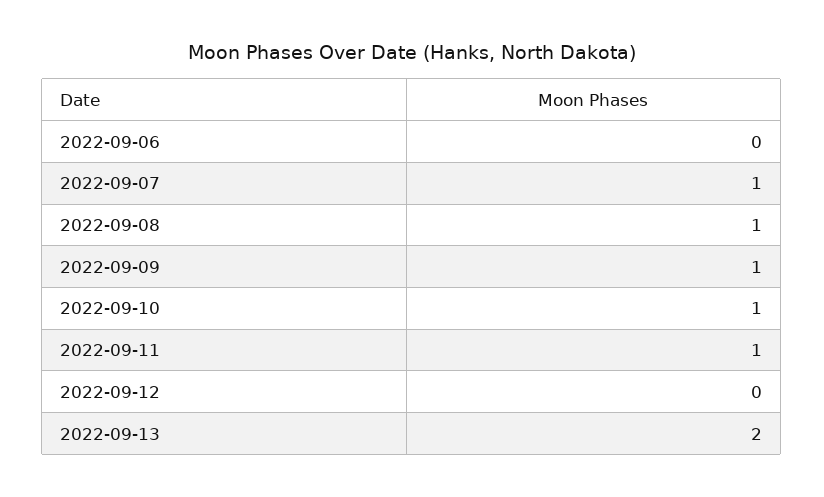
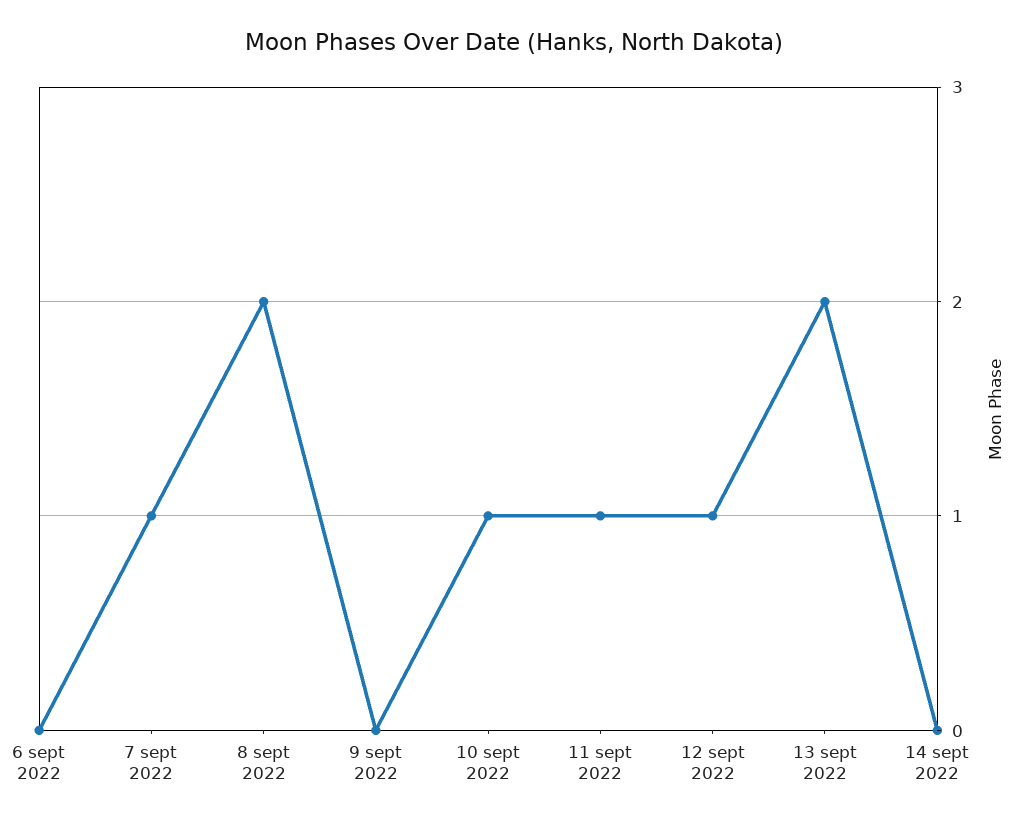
  {
    "2022-09-06": 0,
    "2022-09-07": 1,
-   "2022-09-08": 1,
+   "2022-09-08": 2,
-   "2022-09-09": 1,
+   "2022-09-09": 0,
    "2022-09-10": 1,
    "2022-09-11": 1,
-   "2022-09-12": 0,
+   "2022-09-12": 1,
-   "2022-09-13": 2
+   "2022-09-13": 2,
+   "14 sept 2022": 0
  }

